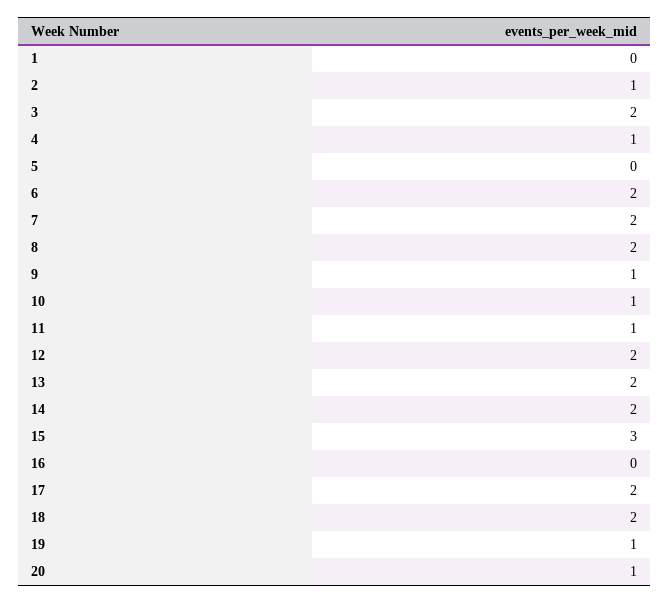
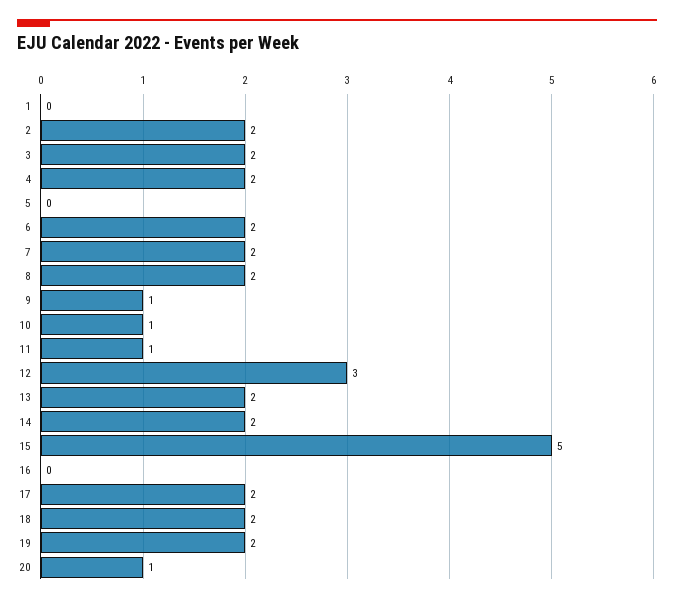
  {
    "1": 0,
-   "2": 1,
+   "2": 2,
    "3": 2,
-   "4": 1,
+   "4": 2,
    "5": 0,
    "6": 2,
    "7": 2,
    "8": 2,
    "9": 1,
    "10": 1,
    "11": 1,
-   "12": 2,
+   "12": 3,
    "13": 2,
    "14": 2,
-   "15": 3,
+   "15": 5,
    "16": 0,
    "17": 2,
    "18": 2,
-   "19": 1,
+   "19": 2,
    "20": 1
  }

